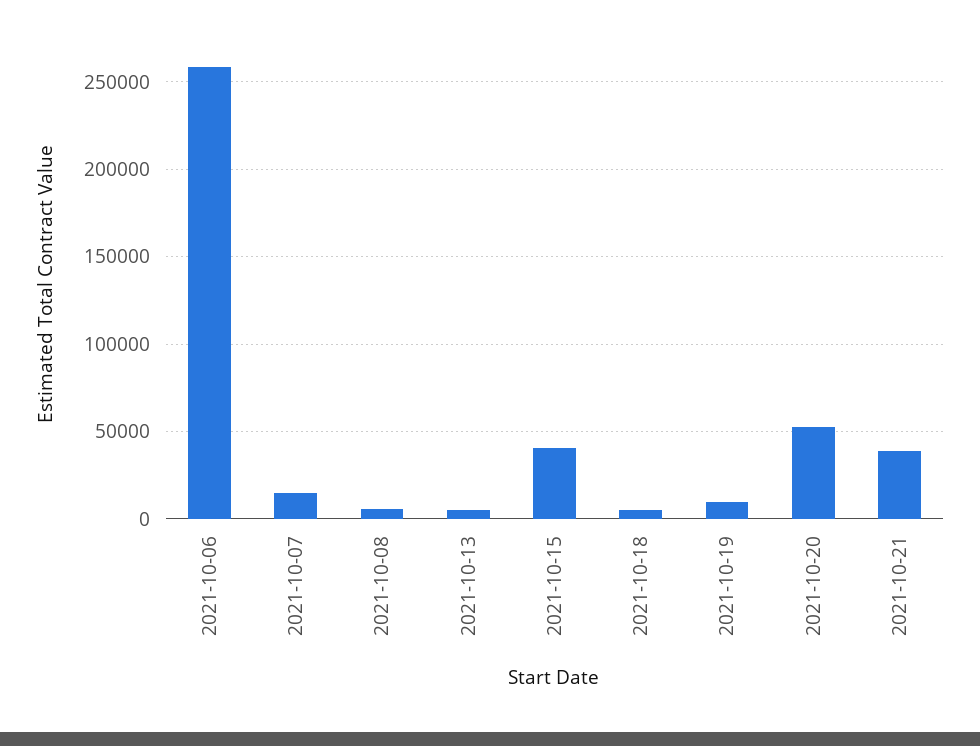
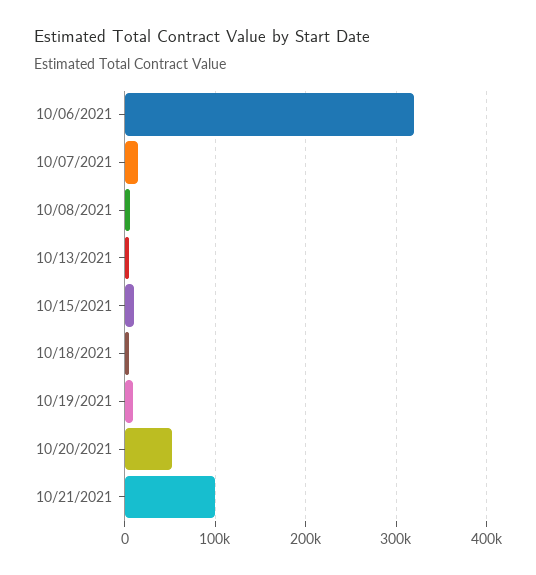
  {
-   "2021-10-06": 260000,
+   "2021-10-06": 320000,
    "2021-10-07": 15000,
    "2021-10-08": 5000,
    "2021-10-13": 5000,
-   "2021-10-15": 40000,
+   "2021-10-15": 10000,
    "2021-10-18": 5000,
    "2021-10-19": 10000,
    "2021-10-20": 55000,
-   "2021-10-21": 40000
+   "2021-10-21": 100000
  }

